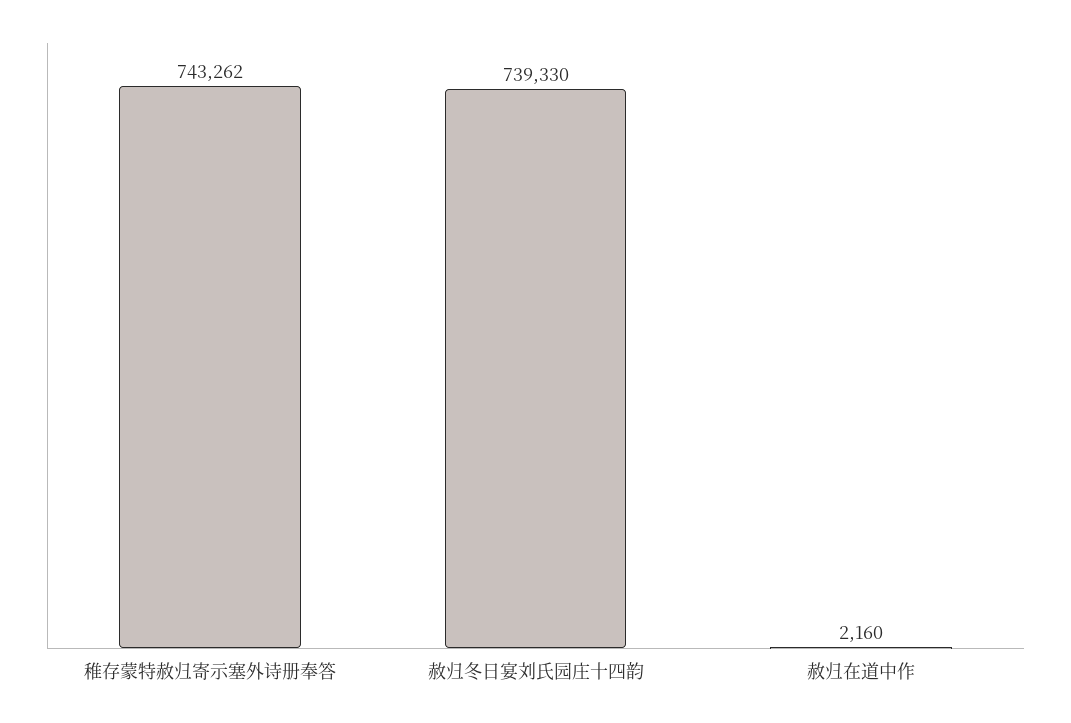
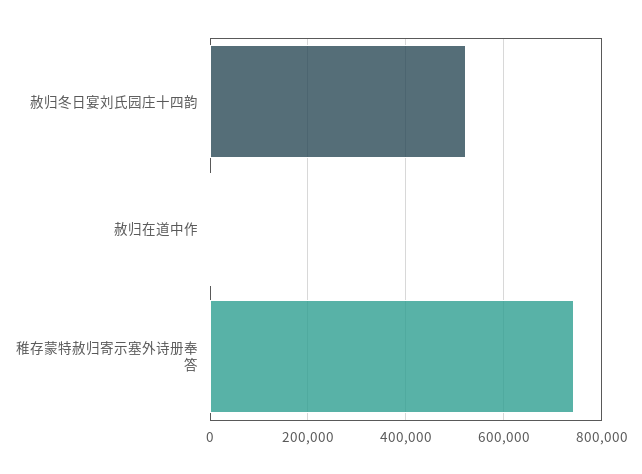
  {
    "稚存蒙特赦归寄示塞外诗册奉答": 743262,
-   "赦归冬日宴刘氏园庄十四韵": 739330,
+   "赦归冬日宴刘氏园庄十四韵": 520000,
    "赦归在道中作": 2160
  }

